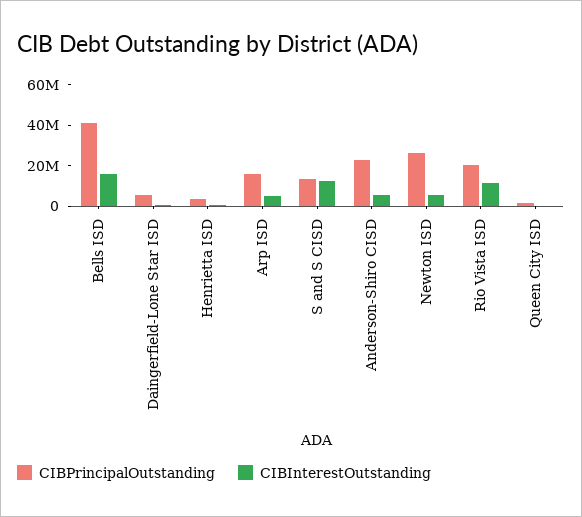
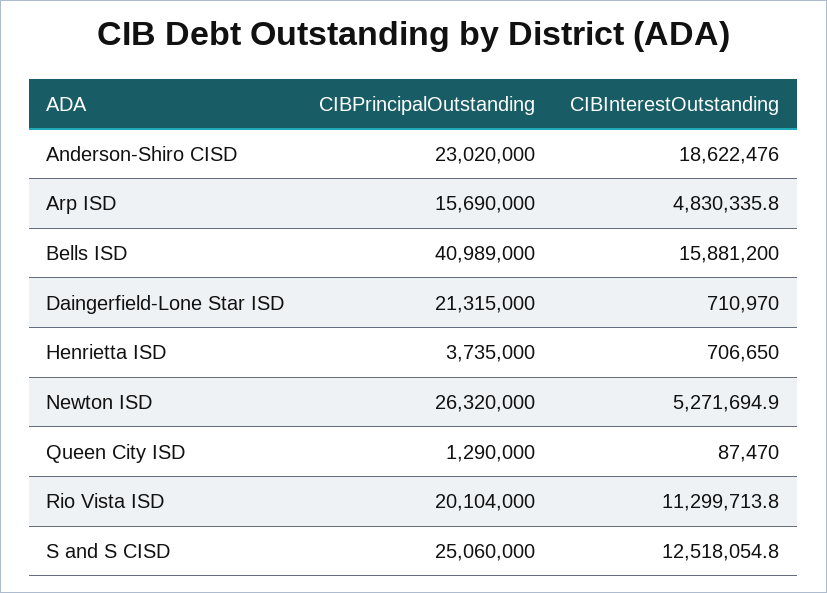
  {
    "CIBPrincipalOutstanding": {
      "Bells ISD": 40989000,
-     "Daingerfield-Lone Star ISD": 5000000,
+     "Daingerfield-Lone Star ISD": 21315000,
      "Henrietta ISD": 3735000,
      "Arp ISD": 15690000,
-     "S and S CISD": 15000000,
+     "S and S CISD": 25060000,
      "Anderson-Shiro CISD": 23020000,
      "Newton ISD": 26320000,
      "Rio Vista ISD": 20104000,
      "Queen City ISD": 1290000
    },
    "CIBInterestOutstanding": {
      "Bells ISD": 15881200,
      "Daingerfield-Lone Star ISD": 710970,
      "Henrietta ISD": 706650,
      "Arp ISD": 4830335.8,
      "S and S CISD": 12518054.8,
-     "Anderson-Shiro CISD": 5000000,
+     "Anderson-Shiro CISD": 18622476,
      "Newton ISD": 5271694.9,
      "Rio Vista ISD": 11299713.8,
      "Queen City ISD": 87470
    }
  }

